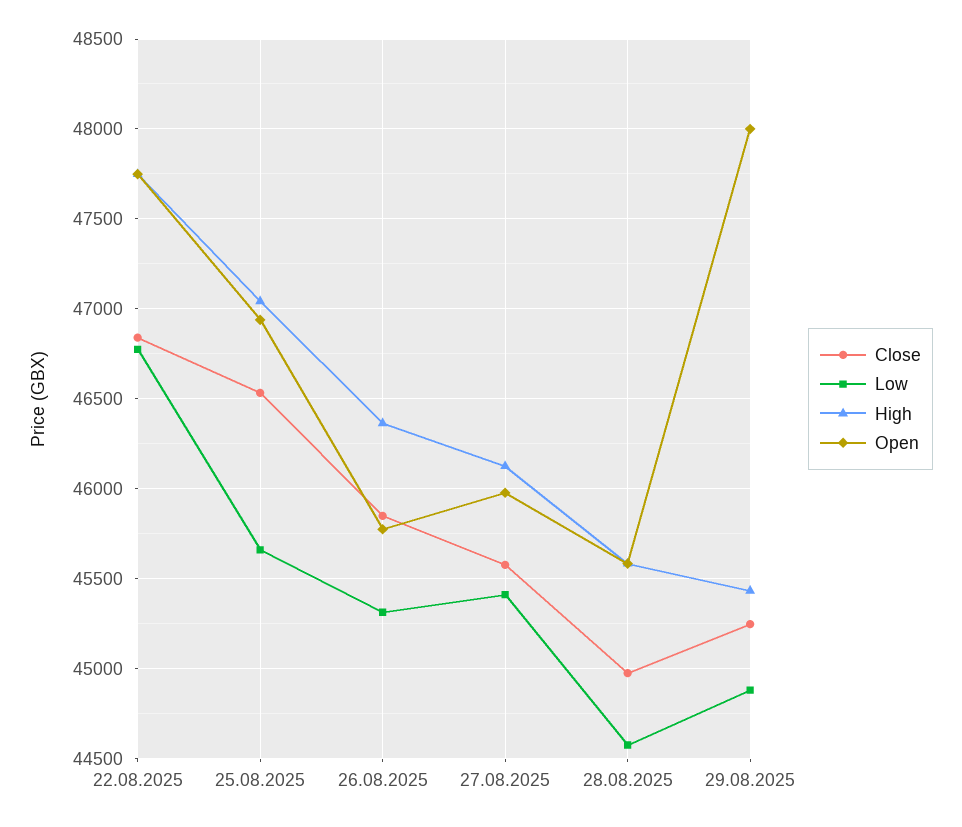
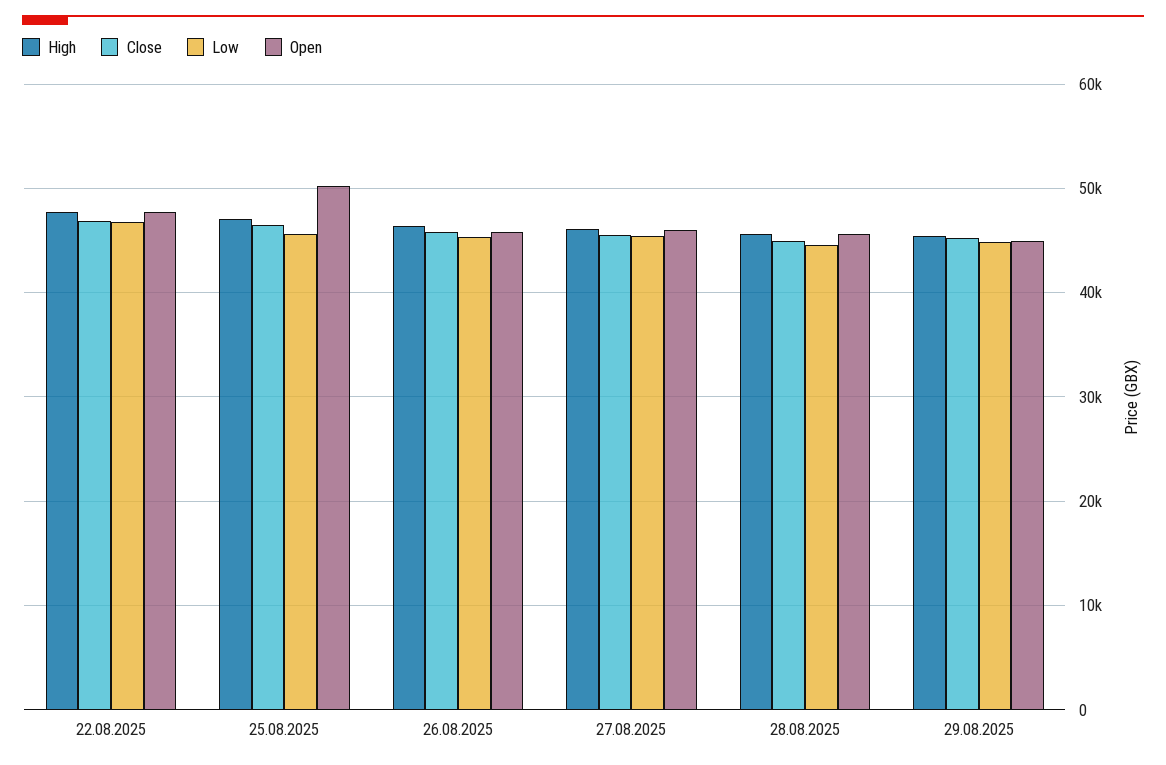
  {
    "Close": {
      "22.08.2025": 46850,
      "25.08.2025": 46550,
      "26.08.2025": 45850,
      "27.08.2025": 45600,
      "28.08.2025": 45000,
      "29.08.2025": 45250
    },
    "Low": {
      "22.08.2025": 46800,
      "25.08.2025": 45650,
      "26.08.2025": 45300,
      "27.08.2025": 45400,
      "28.08.2025": 44600,
      "29.08.2025": 44900
    },
    "High": {
      "22.08.2025": 47750,
      "25.08.2025": 47050,
      "26.08.2025": 46350,
      "27.08.2025": 46150,
      "28.08.2025": 45600,
      "29.08.2025": 45450
    },
    "Open": {
      "22.08.2025": 47750,
-     "25.08.2025": 46950,
+     "25.08.2025": 50000,
      "26.08.2025": 45800,
      "27.08.2025": 46000,
      "28.08.2025": 45600,
-     "29.08.2025": 48000
+     "29.08.2025": 45000
    }
  }

